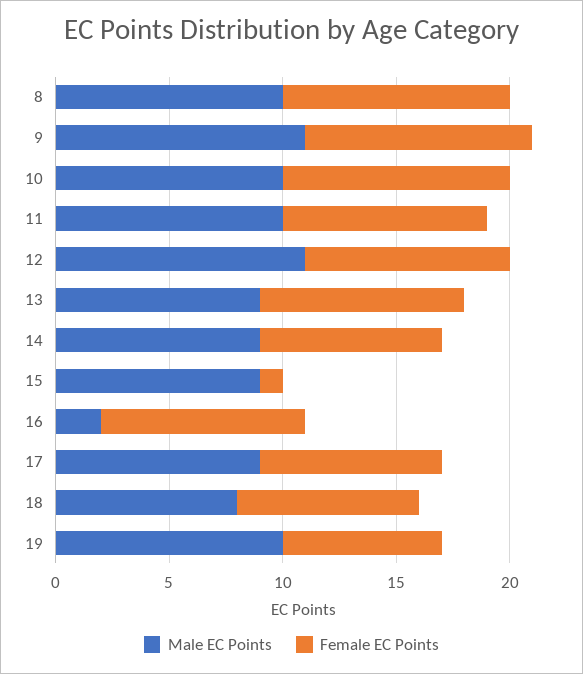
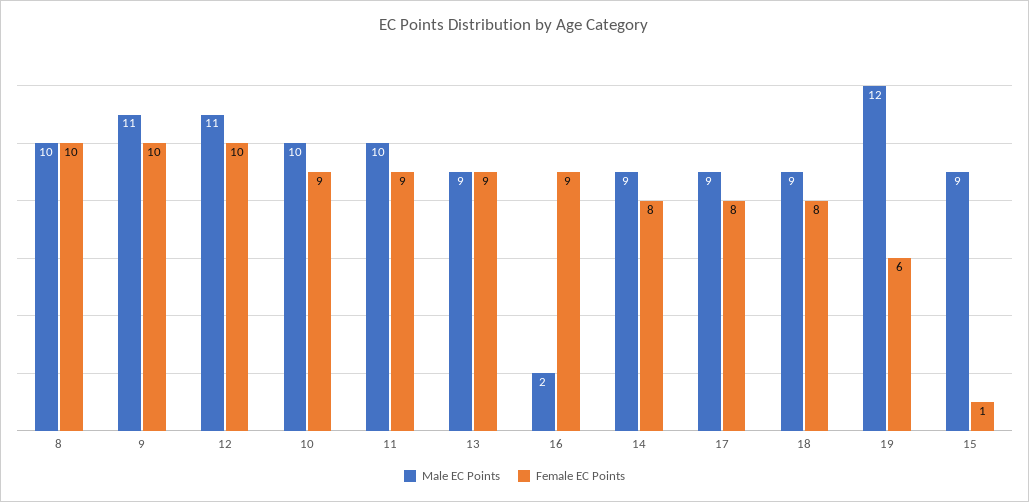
  {
    "Male EC Points": {
      "8": 10,
      "9": 11,
      "10": 10,
      "11": 10,
      "12": 11,
      "13": 9,
      "14": 9,
      "15": 9,
      "16": 2,
      "17": 9,
-     "18": 8,
+     "18": 9,
-     "19": 10
+     "19": 12
    },
    "Female EC Points": {
      "8": 10,
      "9": 10,
-     "10": 10,
+     "10": 9,
      "11": 9,
-     "12": 9,
+     "12": 10,
      "13": 9,
      "14": 8,
      "15": 1,
      "16": 9,
      "17": 8,
      "18": 8,
-     "19": 7
+     "19": 6
    }
  }

